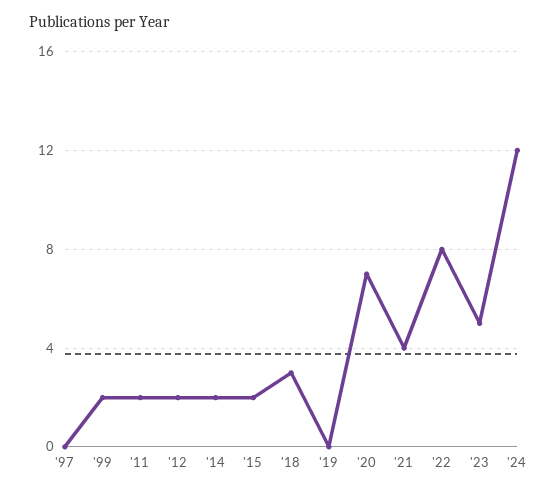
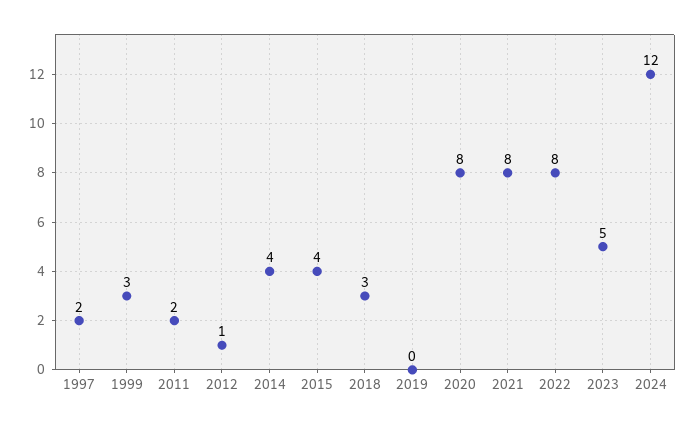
  {
-   "'97": 0,
+   "'97": 2,
-   "'99": 2,
+   "'99": 3,
    "'11": 2,
-   "'12": 2,
+   "'12": 1,
-   "'14": 2,
+   "'14": 4,
-   "'15": 2,
+   "'15": 4,
    "'18": 3,
    "'19": 0,
-   "'20": 7,
+   "'20": 8,
-   "'21": 4,
+   "'21": 8,
    "'22": 8,
    "'23": 5,
    "'24": 12
  }

